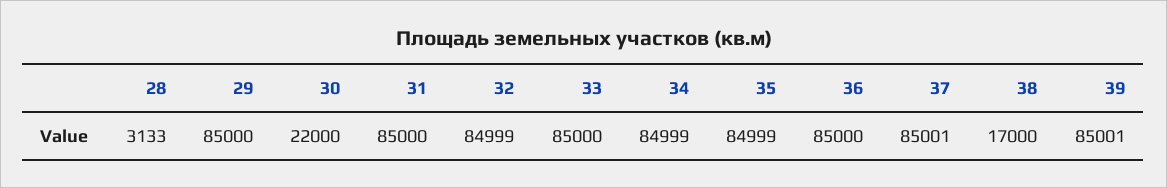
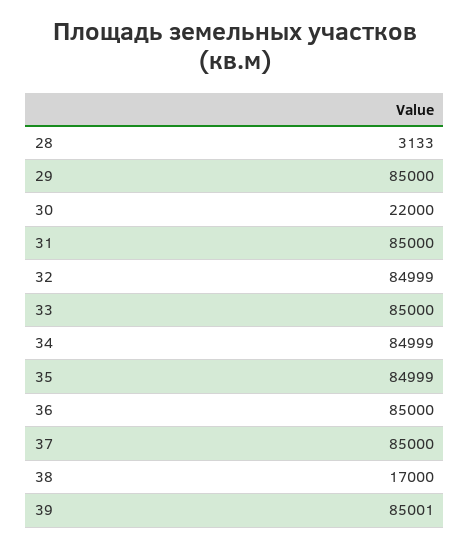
  {
    "28": 3133,
    "29": 85000,
    "30": 22000,
    "31": 85000,
    "32": 84999,
    "33": 85000,
    "34": 84999,
    "35": 84999,
    "36": 85000,
-   "37": 85001,
+   "37": 85000,
    "38": 17000,
    "39": 85001
  }

